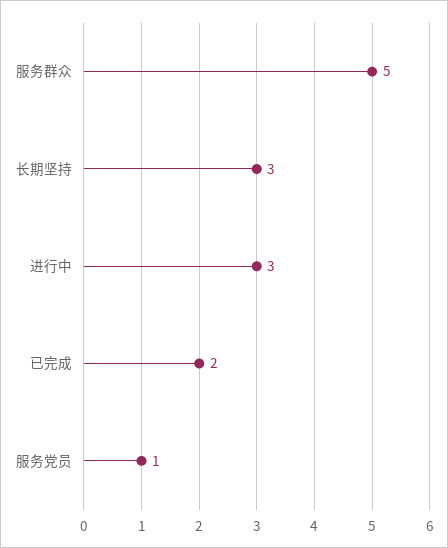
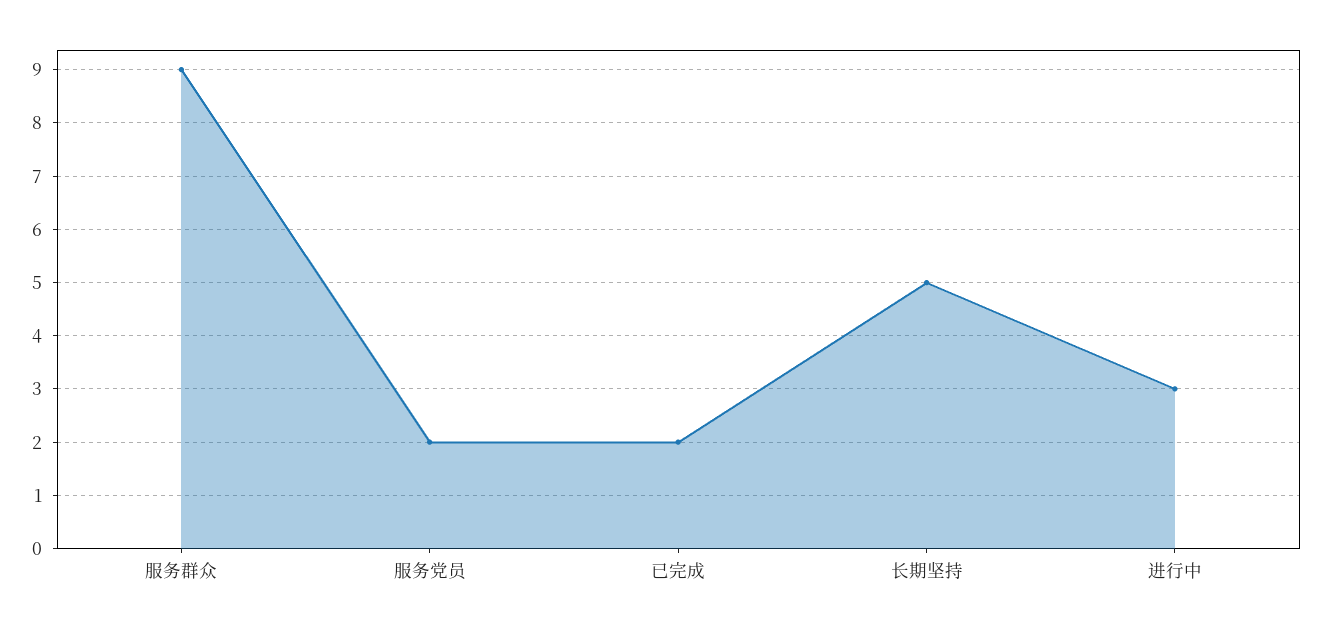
  {
-   "服务群众": 5,
+   "服务群众": 9,
-   "长期坚持": 3,
+   "长期坚持": 5,
    "进行中": 3,
    "已完成": 2,
-   "服务党员": 1
+   "服务党员": 2
  }

